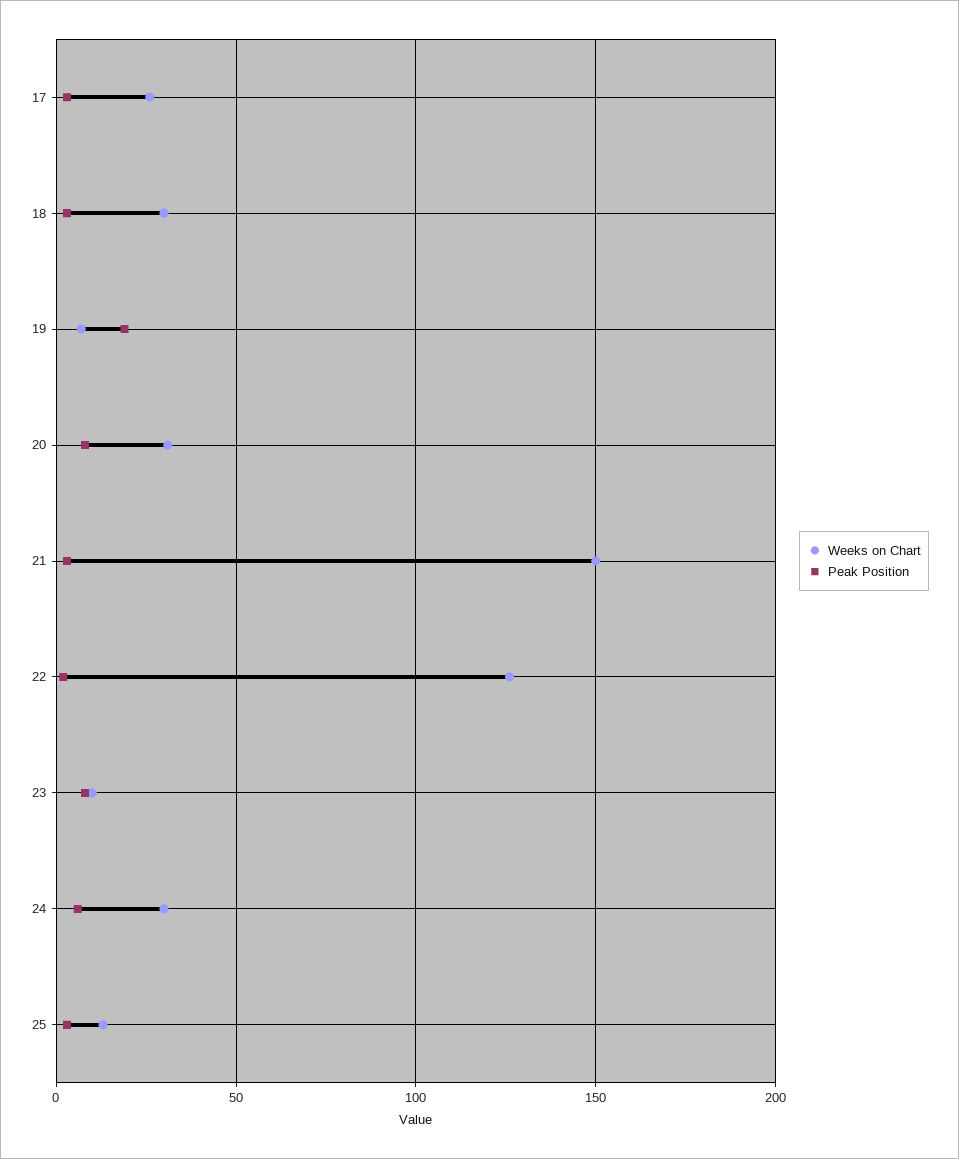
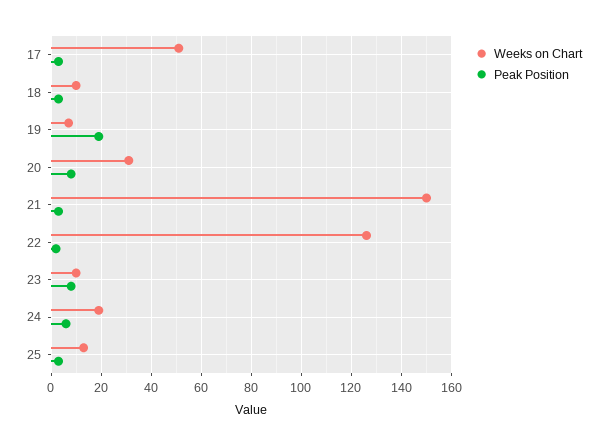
  {
    "Weeks on Chart": {
-     "17": 25,
+     "17": 50,
-     "18": 30,
+     "18": 10,
      "19": 5,
      "20": 30,
      "21": 150,
      "22": 125,
      "23": 10,
-     "24": 30,
+     "24": 20,
      "25": 15
    },
    "Peak Position": {
      "17": 5,
      "18": 5,
      "19": 20,
      "20": 10,
      "21": 5,
      "22": 0,
      "23": 10,
      "24": 5,
      "25": 5
    }
  }

